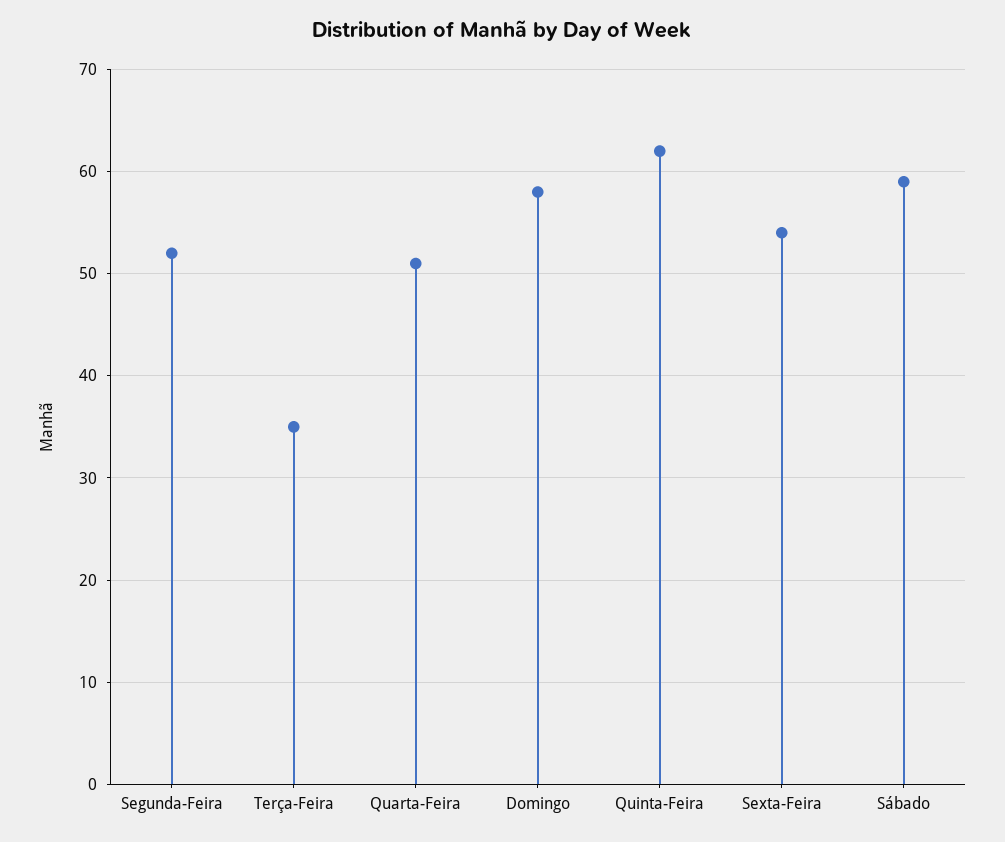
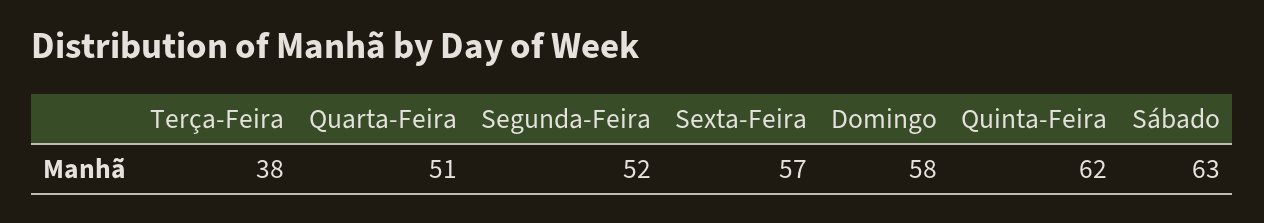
  {
    "Segunda-Feira": 52,
-   "Terça-Feira": 35,
+   "Terça-Feira": 38,
    "Quarta-Feira": 51,
    "Domingo": 58,
    "Quinta-Feira": 62,
-   "Sexta-Feira": 54,
+   "Sexta-Feira": 57,
-   "Sábado": 59
+   "Sábado": 63
  }

